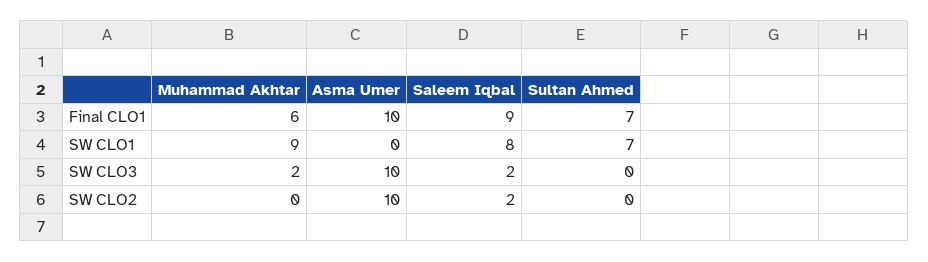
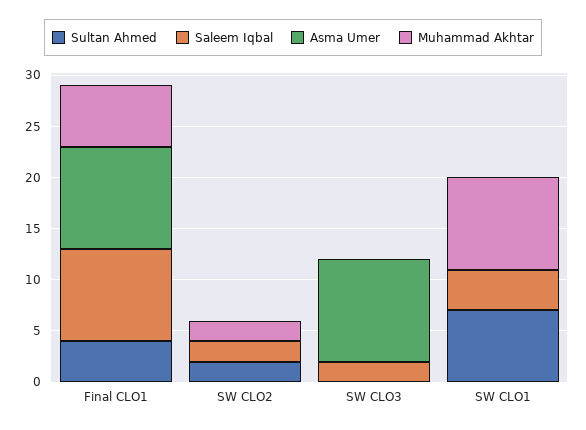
  {
    "Muhammad Akhtar": {
      "Final CLO1": 6,
      "SW CLO1": 9,
-     "SW CLO3": 2,
+     "SW CLO3": 0,
-     "SW CLO2": 0
+     "SW CLO2": 2
    },
    "Asma Umer": {
      "Final CLO1": 10,
      "SW CLO1": 0,
      "SW CLO3": 10,
-     "SW CLO2": 10
+     "SW CLO2": 0
    },
    "Saleem Iqbal": {
      "Final CLO1": 9,
-     "SW CLO1": 8,
+     "SW CLO1": 4,
      "SW CLO3": 2,
      "SW CLO2": 2
    },
    "Sultan Ahmed": {
-     "Final CLO1": 7,
+     "Final CLO1": 4,
      "SW CLO1": 7,
      "SW CLO3": 0,
-     "SW CLO2": 0
+     "SW CLO2": 2
    }
  }

